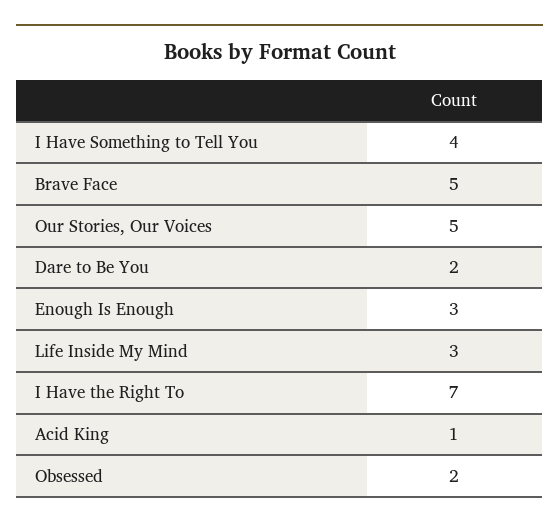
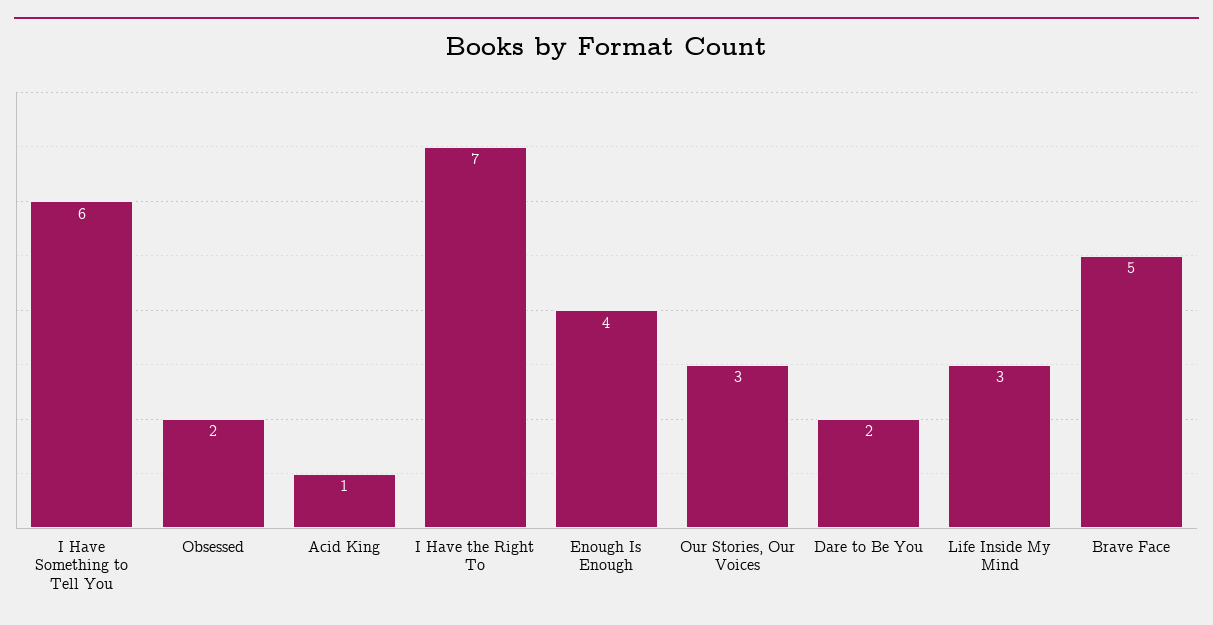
  {
-   "I Have Something to Tell You": 4,
+   "I Have Something to Tell You": 6,
    "Brave Face": 5,
-   "Our Stories, Our Voices": 5,
+   "Our Stories, Our Voices": 3,
    "Dare to Be You": 2,
-   "Enough Is Enough": 3,
+   "Enough Is Enough": 4,
    "Life Inside My Mind": 3,
    "I Have the Right To": 7,
    "Acid King": 1,
    "Obsessed": 2
  }

